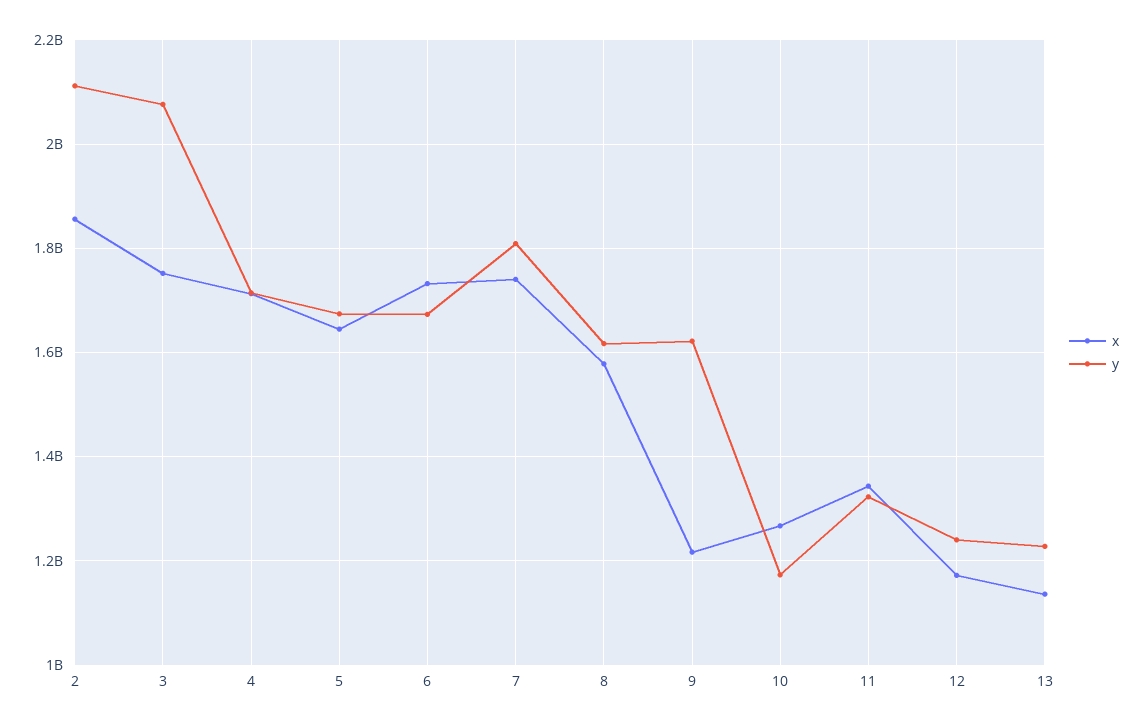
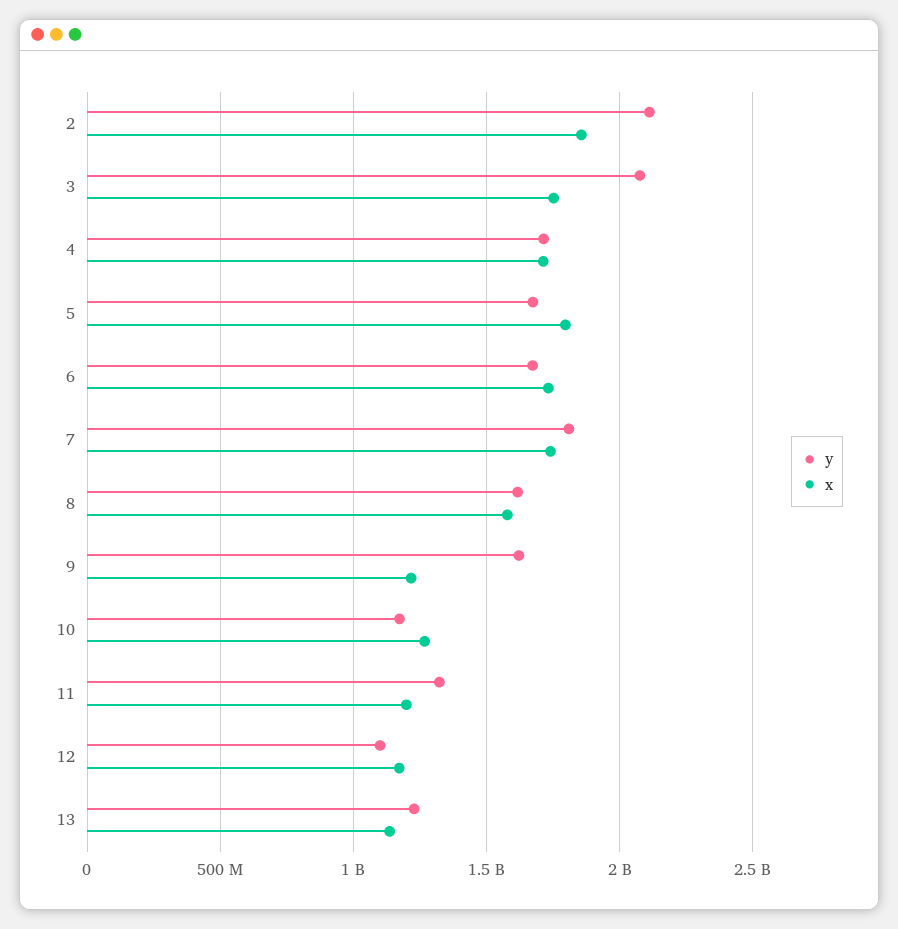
  {
    "x": {
      "2": 1860000000,
      "3": 1760000000,
      "4": 1720000000,
-     "5": 1640000000,
+     "5": 1800000000,
      "6": 1740000000,
      "7": 1740000000,
      "8": 1580000000,
      "9": 1220000000,
      "10": 1260000000,
-     "11": 1340000000,
+     "11": 1200000000,
      "12": 1180000000,
      "13": 1140000000
    },
    "y": {
      "2": 2120000000,
      "3": 2080000000,
      "4": 1720000000,
      "5": 1680000000,
      "6": 1680000000,
      "7": 1800000000,
      "8": 1620000000,
      "9": 1620000000,
      "10": 1180000000,
      "11": 1320000000,
-     "12": 1240000000,
+     "12": 1100000000,
      "13": 1220000000
    }
  }

